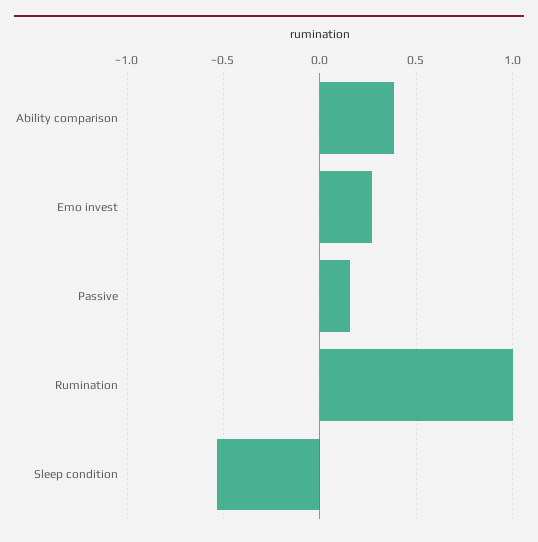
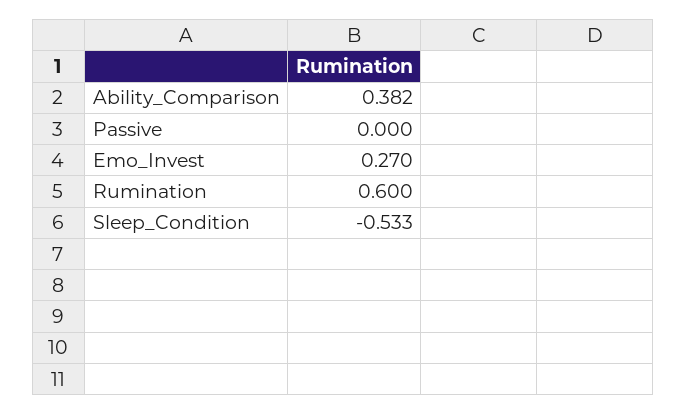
  {
    "Ability comparison": 0.382,
    "Emo invest": 0.27,
-   "Passive": 0.15,
+   "Passive": 0,
-   "Rumination": 1,
+   "Rumination": 0.6,
    "Sleep condition": -0.533
  }

